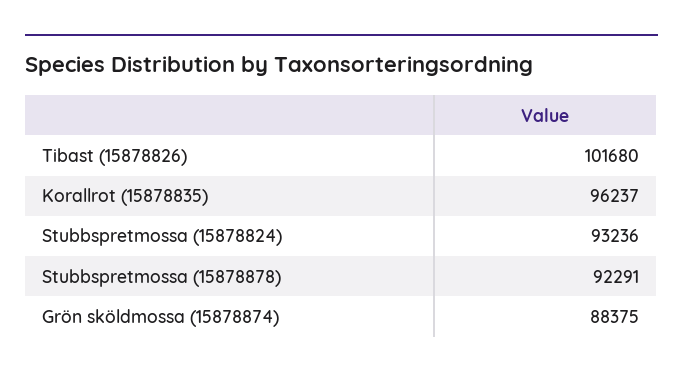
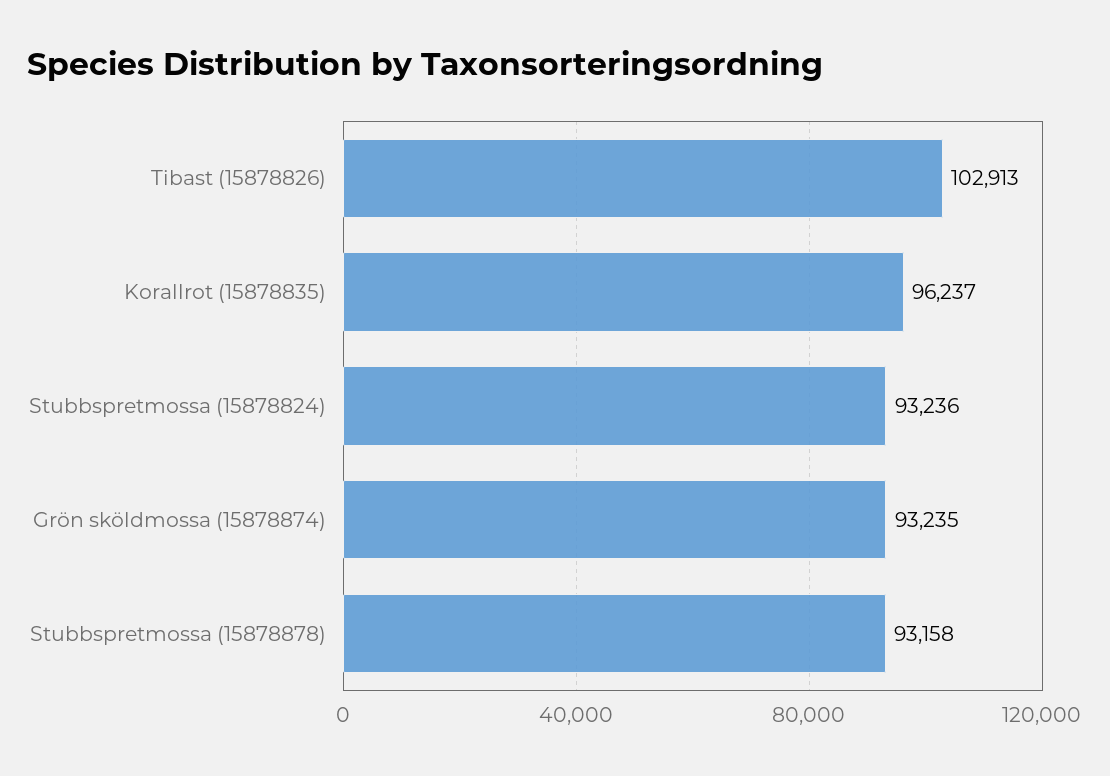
  {
-   "Tibast (15878826)": 101680,
+   "Tibast (15878826)": 102913,
    "Korallrot (15878835)": 96237,
    "Stubbspretmossa (15878824)": 93236,
-   "Stubbspretmossa (15878878)": 92291,
+   "Stubbspretmossa (15878878)": 93158,
-   "Grön sköldmossa (15878874)": 88375
+   "Grön sköldmossa (15878874)": 93235
  }

